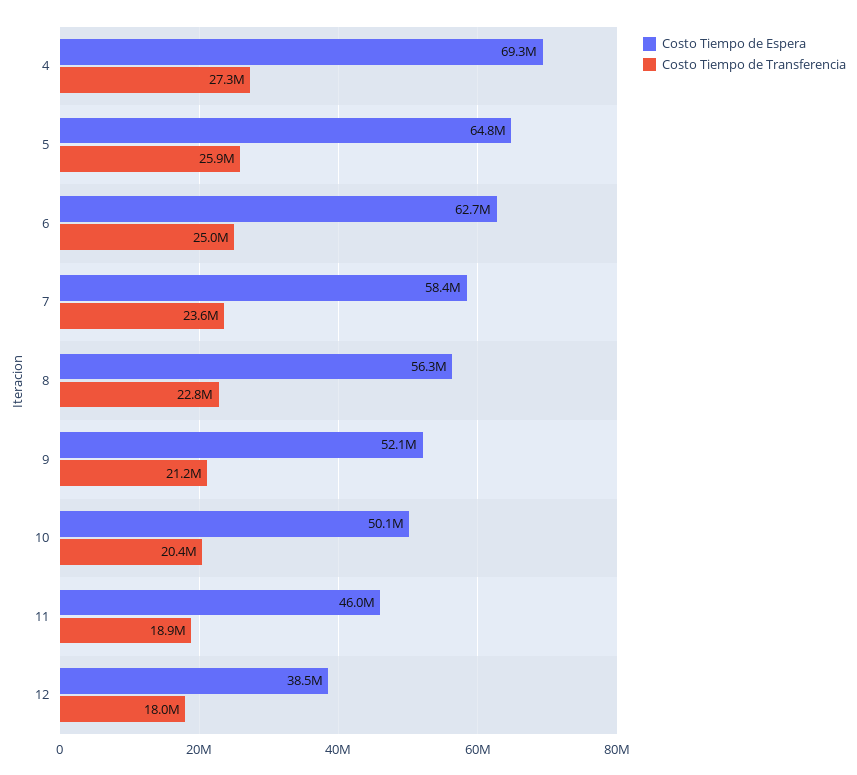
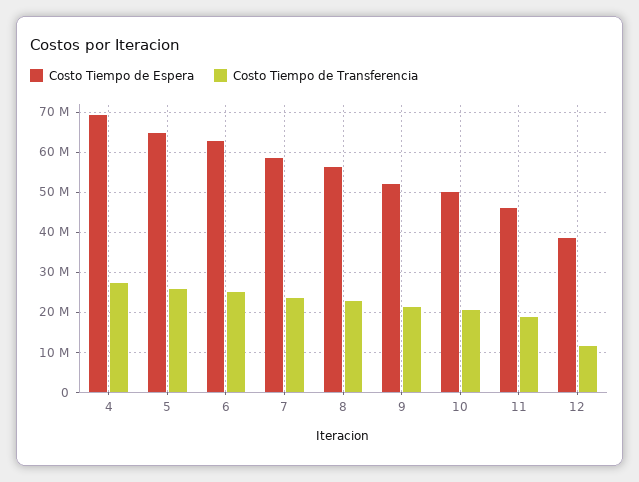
  {
    "Costo Tiempo de Espera": {
      "4": 69300000,
      "5": 64800000,
      "6": 62700000,
      "7": 58400000,
      "8": 56300000,
      "9": 52100000,
      "10": 50100000,
      "11": 46000000,
      "12": 38500000
    },
    "Costo Tiempo de Transferencia": {
      "4": 27300000,
      "5": 25900000,
      "6": 25000000,
      "7": 23600000,
      "8": 22800000,
      "9": 21200000,
      "10": 20400000,
      "11": 18900000,
-     "12": 18000000
+     "12": 12000000
    }
  }

